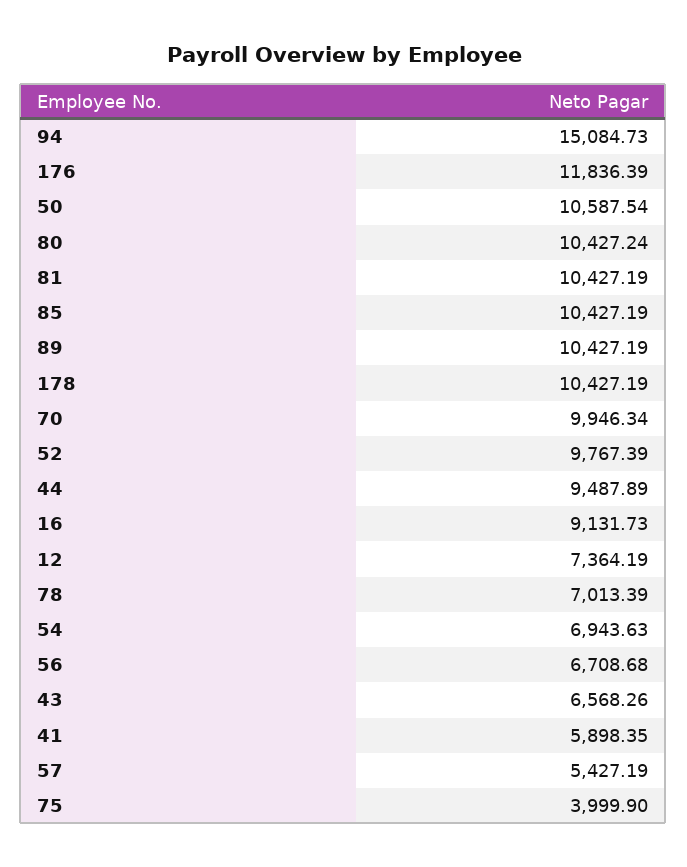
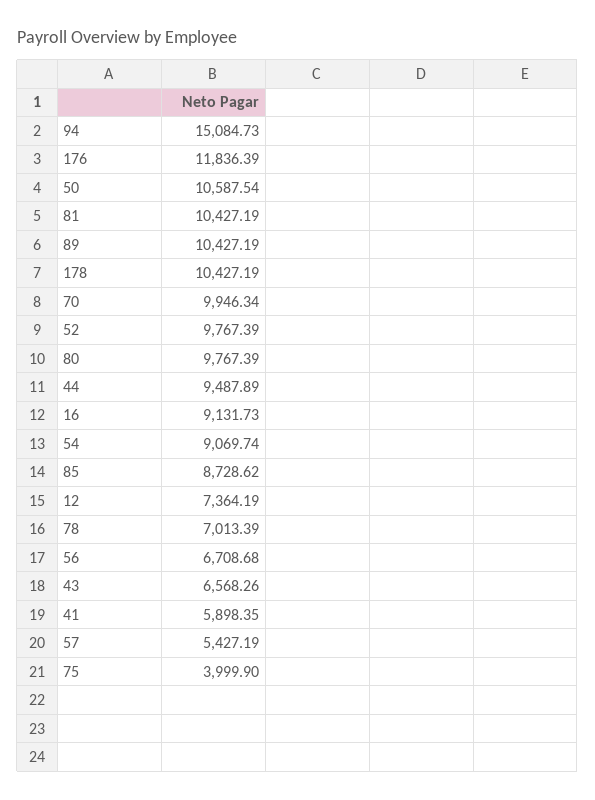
  {
    "94": 15084.73,
    "176": 11836.39,
    "50": 10587.54,
-   "80": 10427.24,
+   "80": 9767.39,
    "81": 10427.19,
-   "85": 10427.19,
+   "85": 8728.62,
    "89": 10427.19,
    "178": 10427.19,
    "70": 9946.34,
    "52": 9767.39,
    "44": 9487.89,
    "16": 9131.73,
    "12": 7364.19,
    "78": 7013.39,
-   "54": 6943.63,
+   "54": 9069.74,
    "56": 6708.68,
    "43": 6568.26,
    "41": 5898.35,
    "57": 5427.19,
    "75": 3999.9
  }

